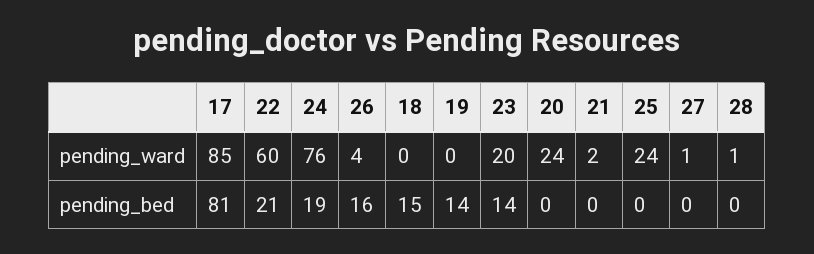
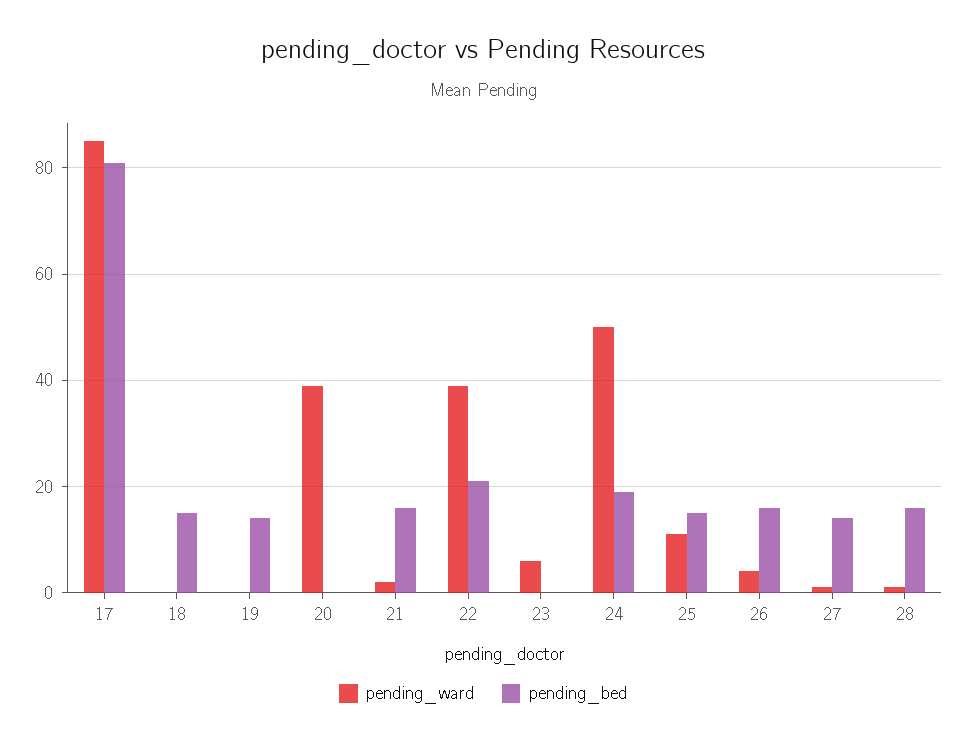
  {
    "pending_ward": {
      "17": 85,
-     "22": 60,
+     "22": 40,
-     "24": 76,
+     "24": 50,
      "26": 4,
      "18": 0,
      "19": 0,
-     "23": 20,
+     "23": 5,
-     "20": 24,
+     "20": 40,
      "21": 2,
-     "25": 24,
+     "25": 10,
      "27": 1,
      "28": 1
    },
    "pending_bed": {
      "17": 81,
      "22": 21,
      "24": 19,
      "26": 16,
      "18": 15,
      "19": 14,
-     "23": 14,
+     "23": 0,
      "20": 0,
-     "21": 0,
+     "21": 15,
-     "25": 0,
+     "25": 15,
-     "27": 0,
+     "27": 15,
-     "28": 0
+     "28": 15
    }
  }

